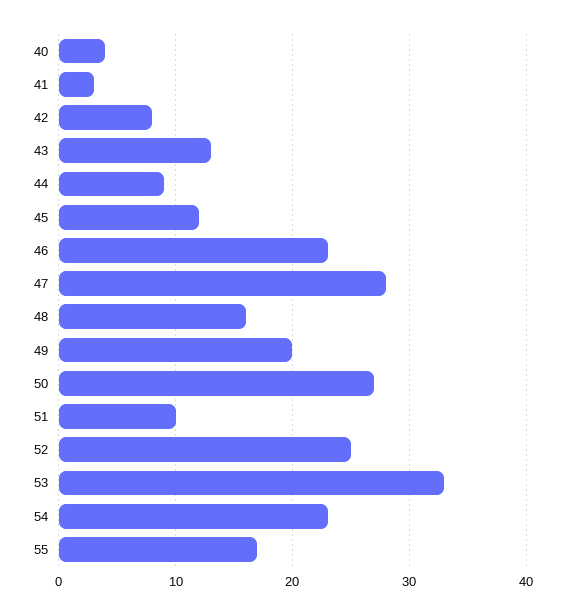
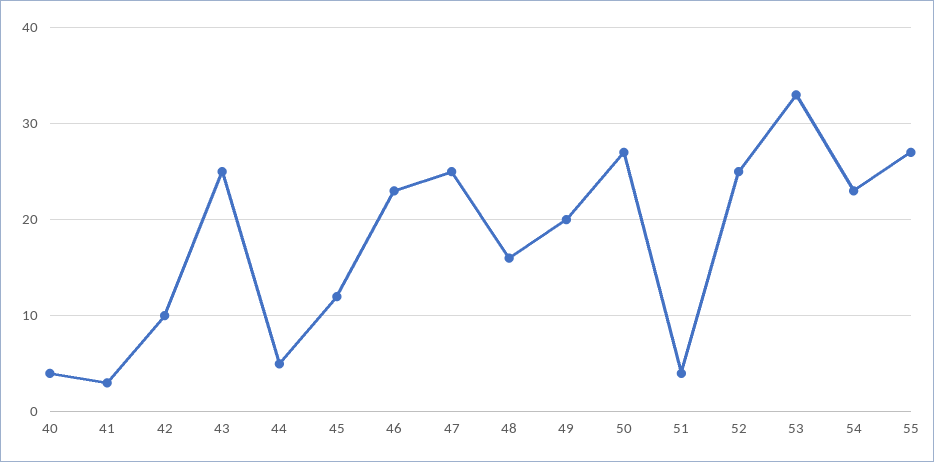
  {
    "40": 4,
    "41": 3,
-   "42": 8,
+   "42": 10,
-   "43": 13,
+   "43": 25,
-   "44": 9,
+   "44": 5,
    "45": 12,
    "46": 23,
-   "47": 28,
+   "47": 25,
    "48": 16,
    "49": 20,
    "50": 27,
-   "51": 10,
+   "51": 4,
    "52": 25,
    "53": 33,
    "54": 23,
-   "55": 17
+   "55": 27
  }

